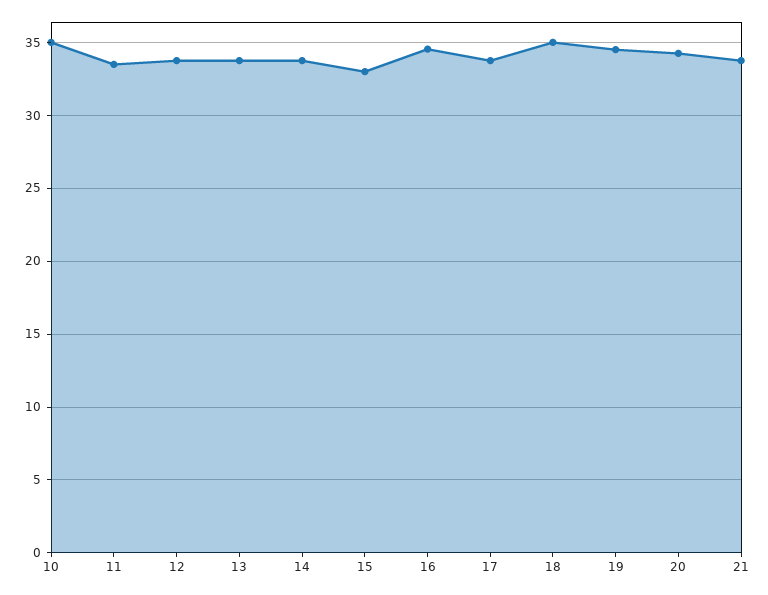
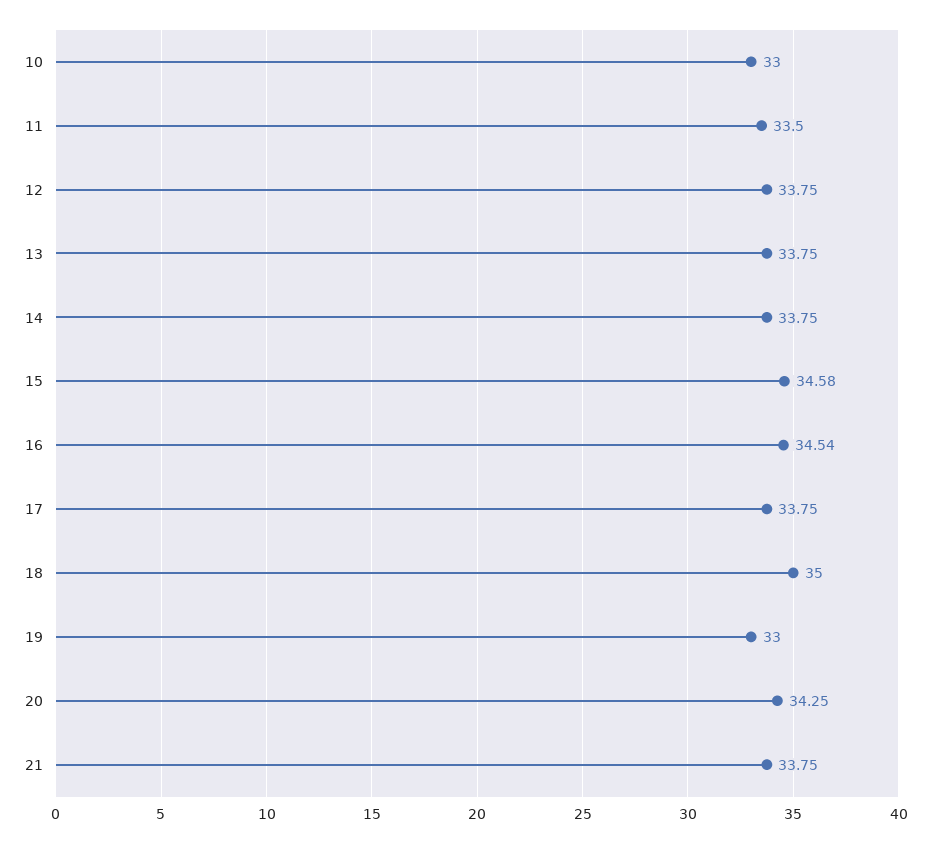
  {
-   "10": 35,
+   "10": 33,
    "11": 33.5,
    "12": 33.75,
    "13": 33.75,
    "14": 33.75,
-   "15": 33,
+   "15": 34.58,
    "16": 34.54,
    "17": 33.75,
    "18": 35,
-   "19": 34.5,
+   "19": 33,
    "20": 34.25,
    "21": 33.75
  }

